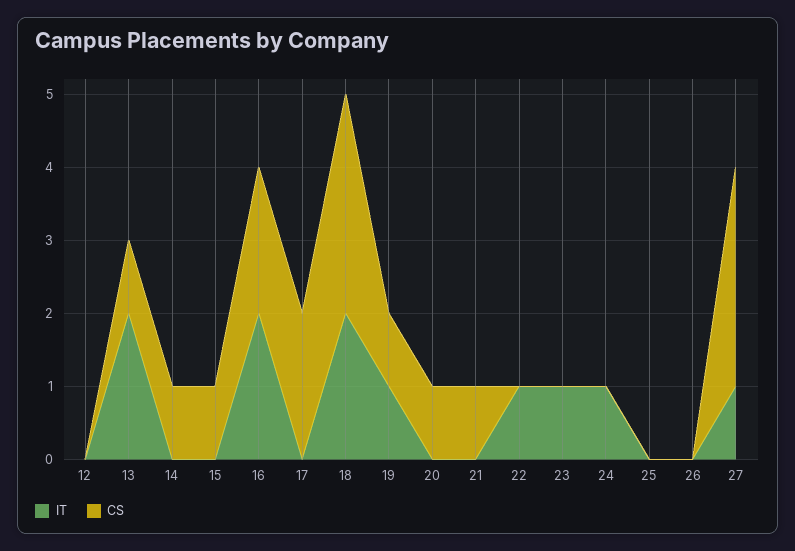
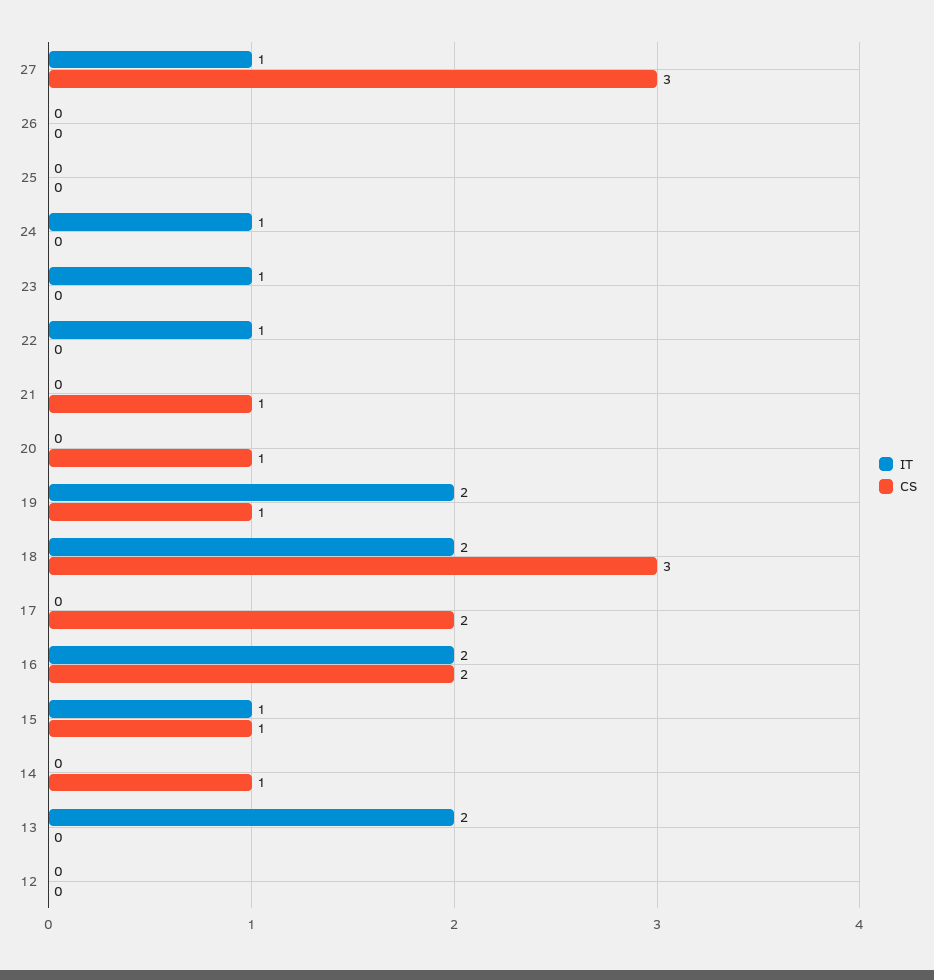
  {
    "IT": {
      "12": 0,
      "13": 2,
      "14": 0,
-     "15": 0,
+     "15": 1,
      "16": 2,
      "17": 0,
      "18": 2,
-     "19": 1,
+     "19": 2,
      "20": 0,
      "21": 0,
      "22": 1,
      "23": 1,
      "24": 1,
      "25": 0,
      "26": 0,
      "27": 1
    },
    "CS": {
      "12": 0,
-     "13": 1,
+     "13": 0,
      "14": 1,
      "15": 1,
      "16": 2,
      "17": 2,
      "18": 3,
      "19": 1,
      "20": 1,
      "21": 1,
      "22": 0,
      "23": 0,
      "24": 0,
      "25": 0,
      "26": 0,
      "27": 3
    }
  }

